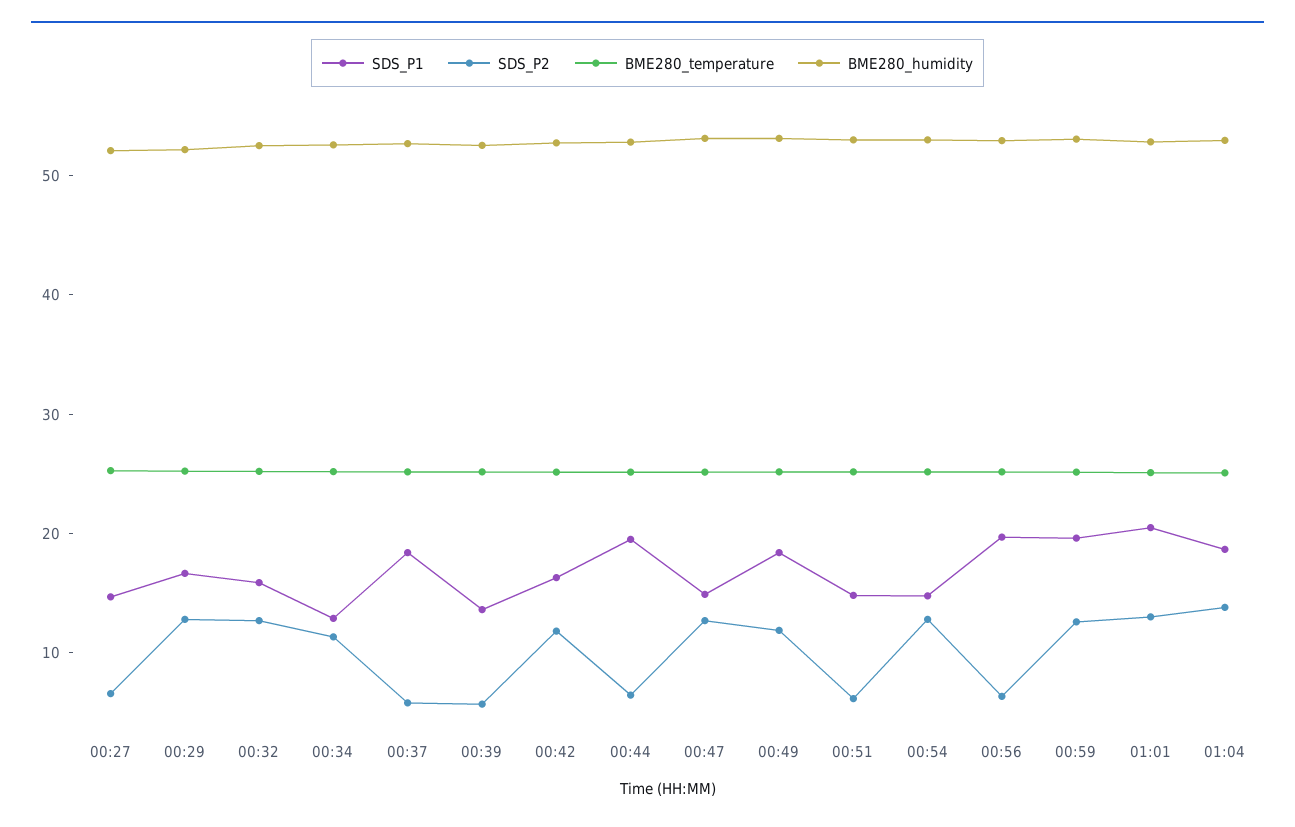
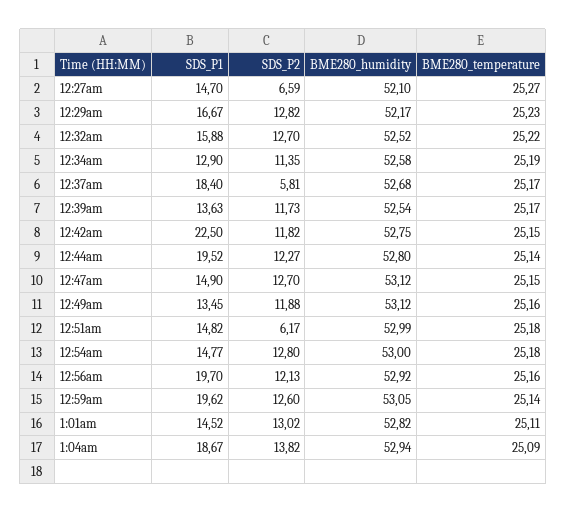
  {
    "SDS_P1": {
      "00:27": 14.7,
      "00:29": 16.67,
      "00:32": 15.88,
      "00:34": 12.9,
      "00:37": 18.4,
      "00:39": 13.63,
-     "00:42": 16,
+     "00:42": 22.5,
      "00:44": 19.52,
      "00:47": 14.9,
-     "00:49": 18,
+     "00:49": 13.45,
      "00:51": 14.82,
      "00:54": 14.77,
      "00:56": 19.7,
      "00:59": 19.62,
-     "01:01": 20,
+     "01:01": 14.52,
      "01:04": 18.67
    },
    "SDS_P2": {
      "00:27": 6.59,
      "00:29": 12.82,
      "00:32": 12.7,
      "00:34": 11.35,
      "00:37": 5.81,
-     "00:39": 6,
+     "00:39": 11.73,
      "00:42": 11.82,
-     "00:44": 6,
+     "00:44": 12.27,
      "00:47": 12.7,
      "00:49": 11.88,
      "00:51": 6.17,
      "00:54": 12.8,
-     "00:56": 6,
+     "00:56": 12.13,
      "00:59": 12.6,
      "01:01": 13.02,
      "01:04": 13.82
    },
    "BME280_temperature": {
      "00:27": 25.27,
      "00:29": 25.23,
      "00:32": 25.22,
      "00:34": 25.19,
      "00:37": 25.17,
      "00:39": 25.17,
      "00:42": 25.15,
      "00:44": 25.14,
      "00:47": 25.15,
      "00:49": 25.16,
      "00:51": 25.18,
      "00:54": 25.18,
      "00:56": 25.16,
      "00:59": 25.14,
      "01:01": 25.11,
      "01:04": 25.09
    },
    "BME280_humidity": {
      "00:27": 52.1,
      "00:29": 52.17,
      "00:32": 52.52,
      "00:34": 52.58,
      "00:37": 52.68,
      "00:39": 52.54,
      "00:42": 52.75,
      "00:44": 52.8,
      "00:47": 53.12,
      "00:49": 53.12,
      "00:51": 52.99,
      "00:54": 53,
      "00:56": 52.92,
      "00:59": 53.05,
      "01:01": 52.82,
      "01:04": 52.94
    }
  }

